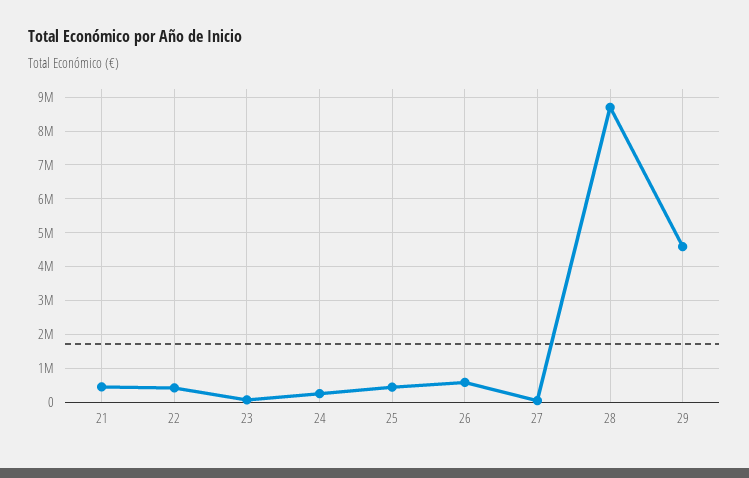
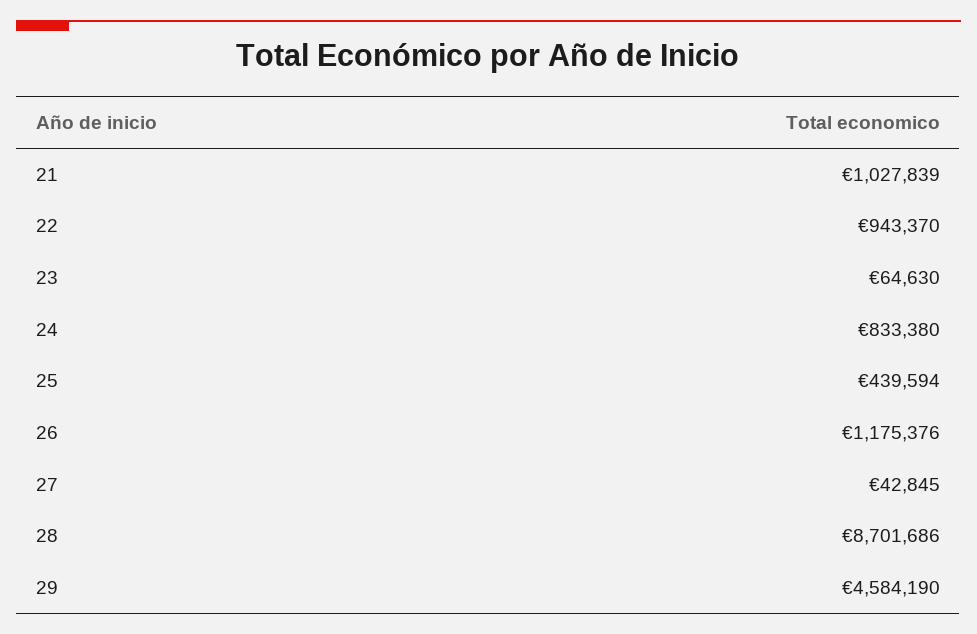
  {
-   "21": 400000,
+   "21": 1027839,
-   "22": 400000,
+   "22": 943370,
    "23": 64630,
-   "24": 200000,
+   "24": 833380,
    "25": 439594,
-   "26": 600000,
+   "26": 1175376,
    "27": 42845,
    "28": 8701686,
    "29": 4584190
  }

